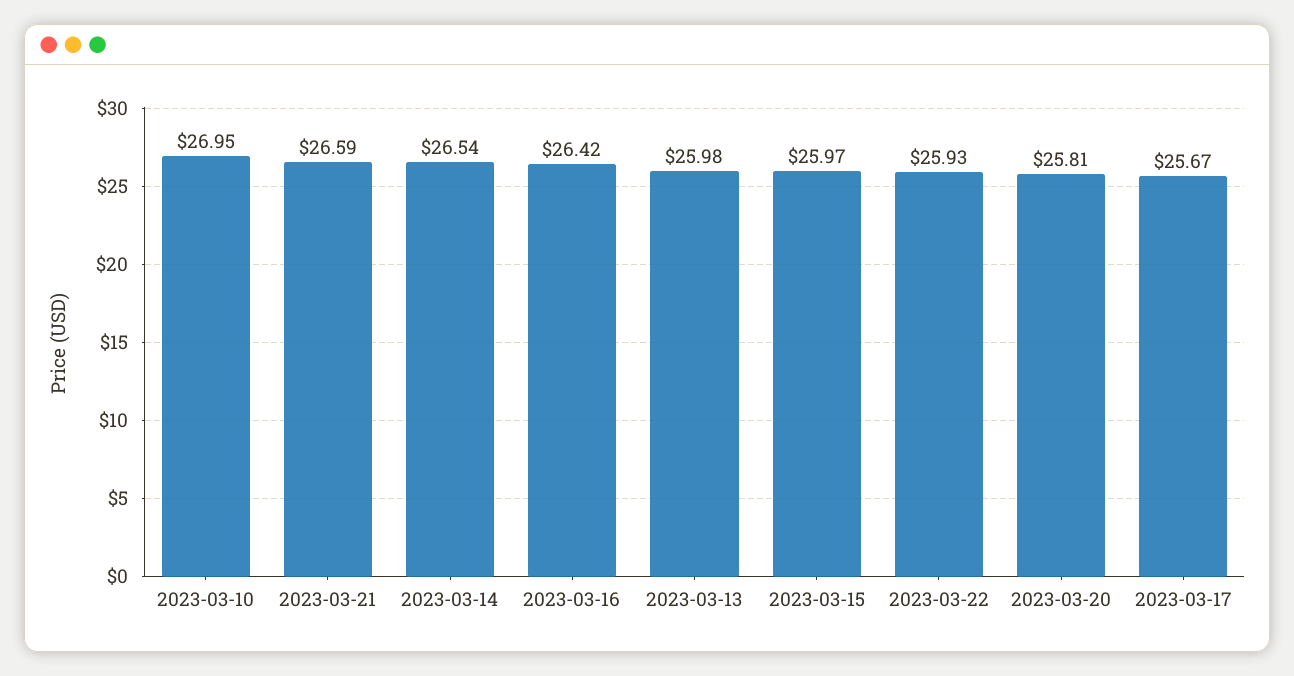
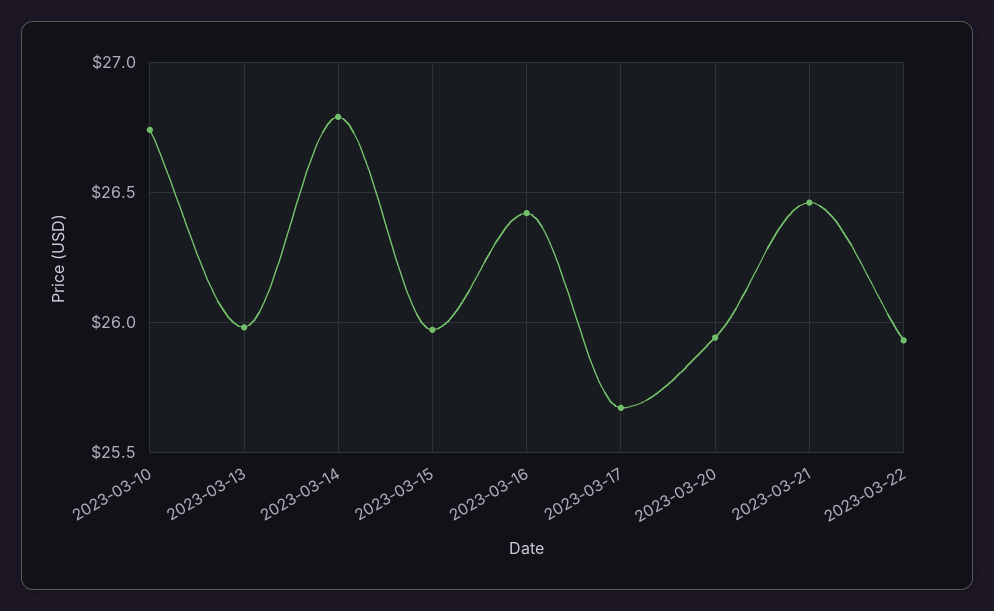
  {
-   "2023-03-10": 26.95,
+   "2023-03-10": 26.75,
-   "2023-03-21": 26.59,
+   "2023-03-21": 26.45,
-   "2023-03-14": 26.54,
+   "2023-03-14": 26.8,
    "2023-03-16": 26.42,
    "2023-03-13": 25.98,
    "2023-03-15": 25.97,
    "2023-03-22": 25.93,
-   "2023-03-20": 25.81,
+   "2023-03-20": 25.95,
    "2023-03-17": 25.67
  }

